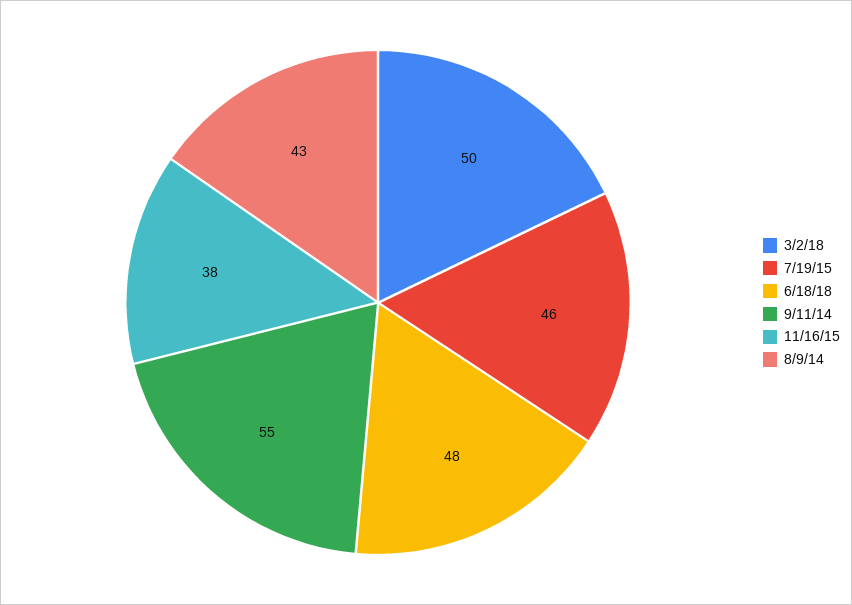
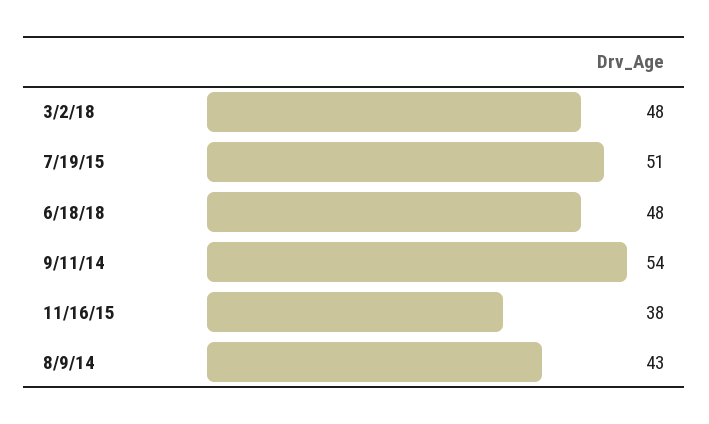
  {
-   "3/2/18": 50,
+   "3/2/18": 48,
-   "7/19/15": 46,
+   "7/19/15": 51,
    "6/18/18": 48,
-   "9/11/14": 55,
+   "9/11/14": 54,
    "11/16/15": 38,
    "8/9/14": 43
  }

